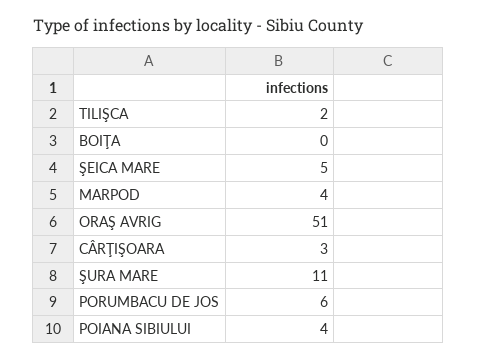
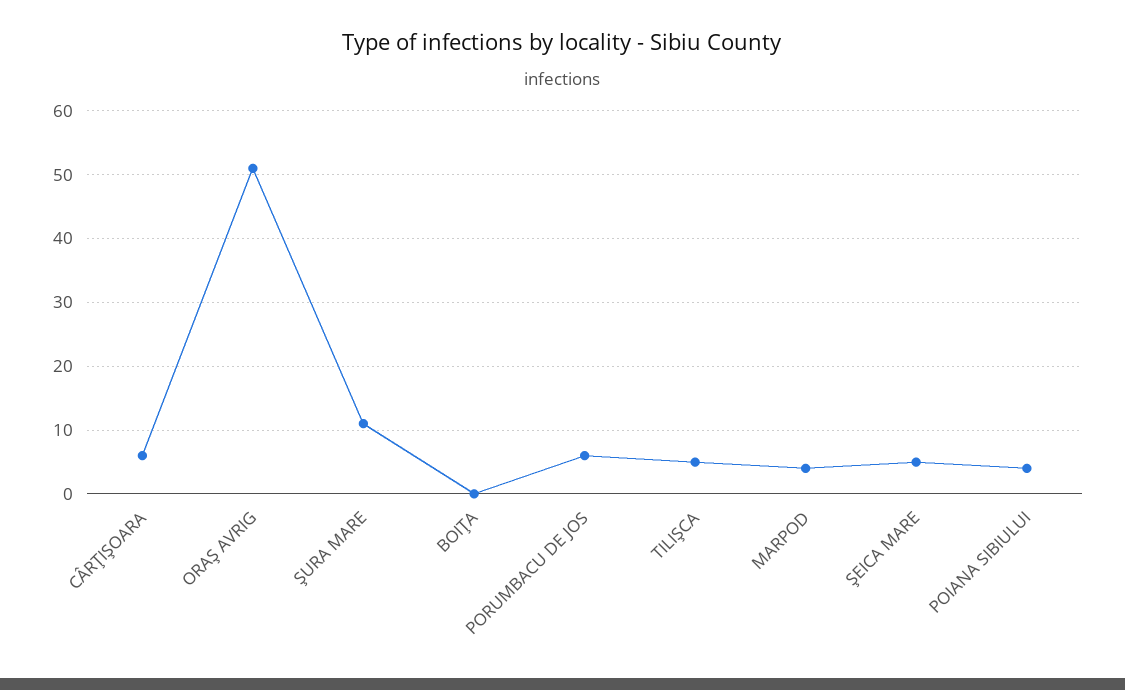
  {
-   "TILIŞCA": 2,
+   "TILIŞCA": 5,
    "BOIŢA": 0,
    "ŞEICA MARE": 5,
    "MARPOD": 4,
    "ORAŞ AVRIG": 51,
-   "CÂRŢIŞOARA": 3,
+   "CÂRŢIŞOARA": 6,
    "ŞURA MARE": 11,
    "PORUMBACU DE JOS": 6,
    "POIANA SIBIULUI": 4
  }

